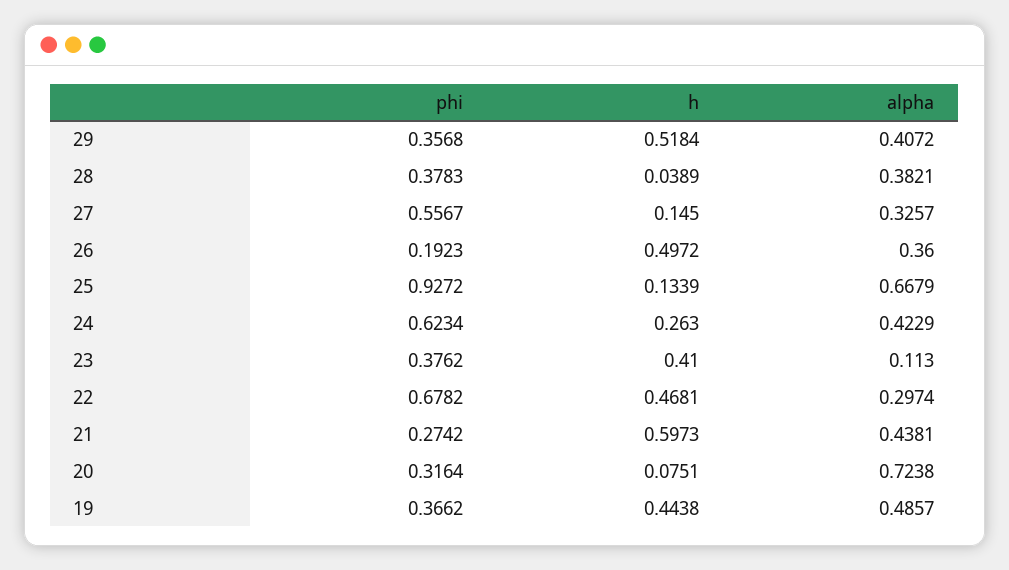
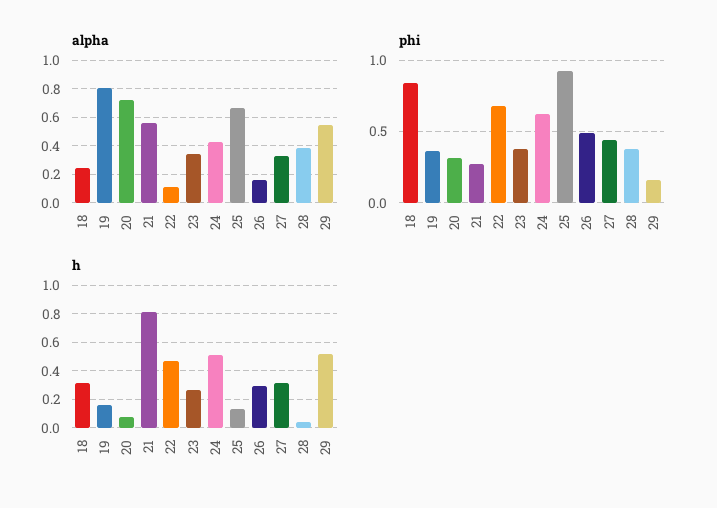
  {
    "phi": {
-     "29": 0.3568,
+     "29": 0.15,
      "28": 0.3783,
-     "27": 0.5567,
+     "27": 0.45,
-     "26": 0.1923,
+     "26": 0.5,
      "25": 0.9272,
      "24": 0.6234,
      "23": 0.3762,
      "22": 0.6782,
      "21": 0.2742,
      "20": 0.3164,
-     "19": 0.3662
+     "19": 0.3662,
+     "18": 0.85
    },
    "h": {
      "29": 0.5184,
      "28": 0.0389,
-     "27": 0.145,
+     "27": 0.3,
-     "26": 0.4972,
+     "26": 0.3,
      "25": 0.1339,
-     "24": 0.263,
+     "24": 0.5,
-     "23": 0.41,
+     "23": 0.25,
      "22": 0.4681,
-     "21": 0.5973,
+     "21": 0.8,
      "20": 0.0751,
-     "19": 0.4438
+     "19": 0.15,
+     "18": 0.3
    },
    "alpha": {
-     "29": 0.4072,
+     "29": 0.55,
      "28": 0.3821,
      "27": 0.3257,
-     "26": 0.36,
+     "26": 0.15,
      "25": 0.6679,
      "24": 0.4229,
-     "23": 0.113,
+     "23": 0.35,
-     "22": 0.2974,
+     "22": 0.1,
-     "21": 0.4381,
+     "21": 0.55,
      "20": 0.7238,
-     "19": 0.4857
+     "19": 0.8,
+     "18": 0.25
    }
  }

